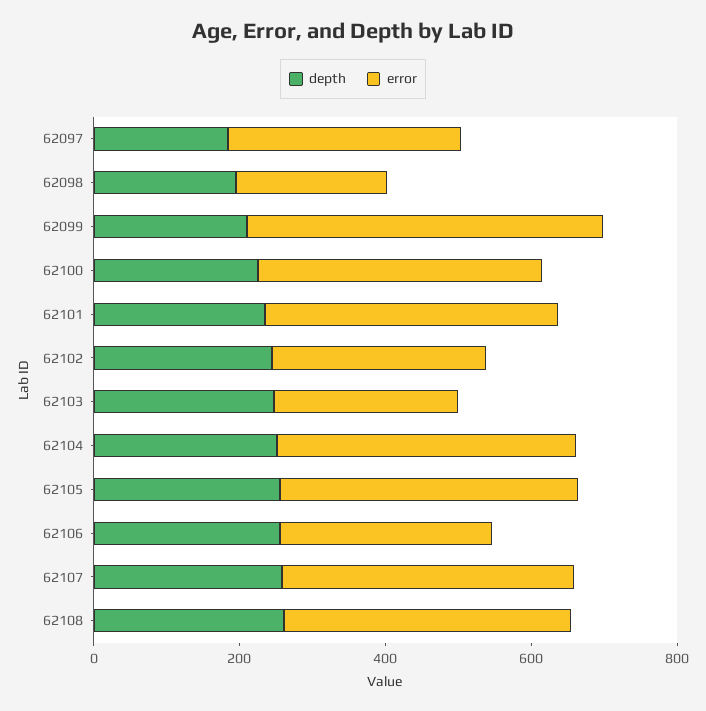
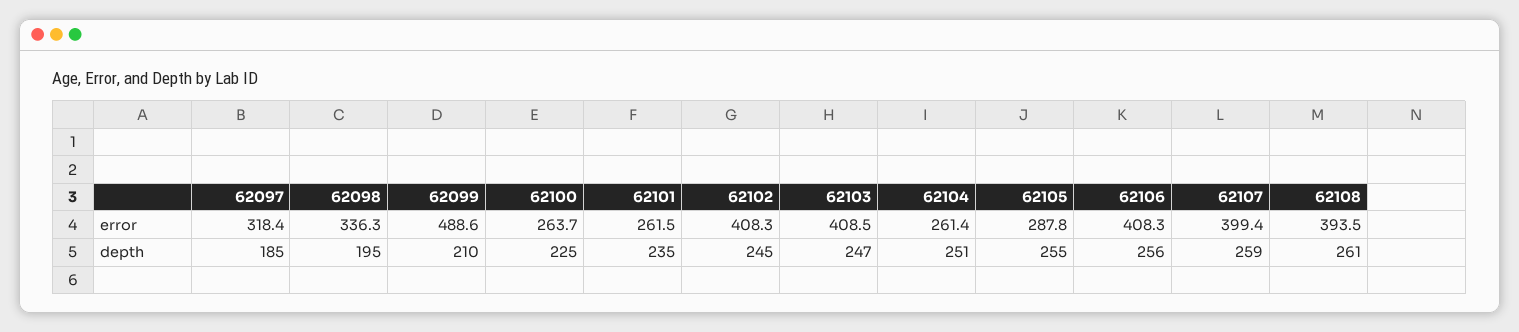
  {
    "depth": {
      "62097": 185,
      "62098": 195,
      "62099": 210,
      "62100": 225,
      "62101": 235,
      "62102": 245,
      "62103": 247,
      "62104": 251,
      "62105": 255,
      "62106": 256,
      "62107": 259,
      "62108": 261
    },
    "error": {
      "62097": 318.4,
-     "62098": 200,
+     "62098": 336.3,
      "62099": 488.6,
-     "62100": 400,
+     "62100": 263.7,
-     "62101": 400,
+     "62101": 261.5,
-     "62102": 300,
+     "62102": 408.3,
-     "62103": 250,
+     "62103": 408.5,
-     "62104": 400,
+     "62104": 261.4,
-     "62105": 400,
+     "62105": 287.8,
-     "62106": 300,
+     "62106": 408.3,
      "62107": 399.4,
      "62108": 393.5
    }
  }

